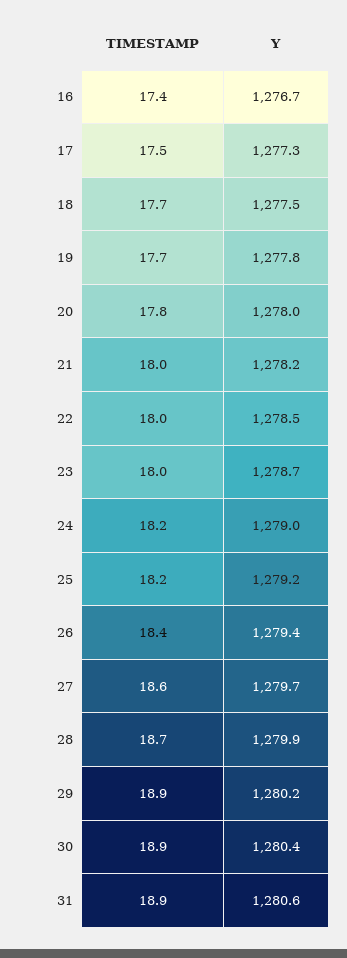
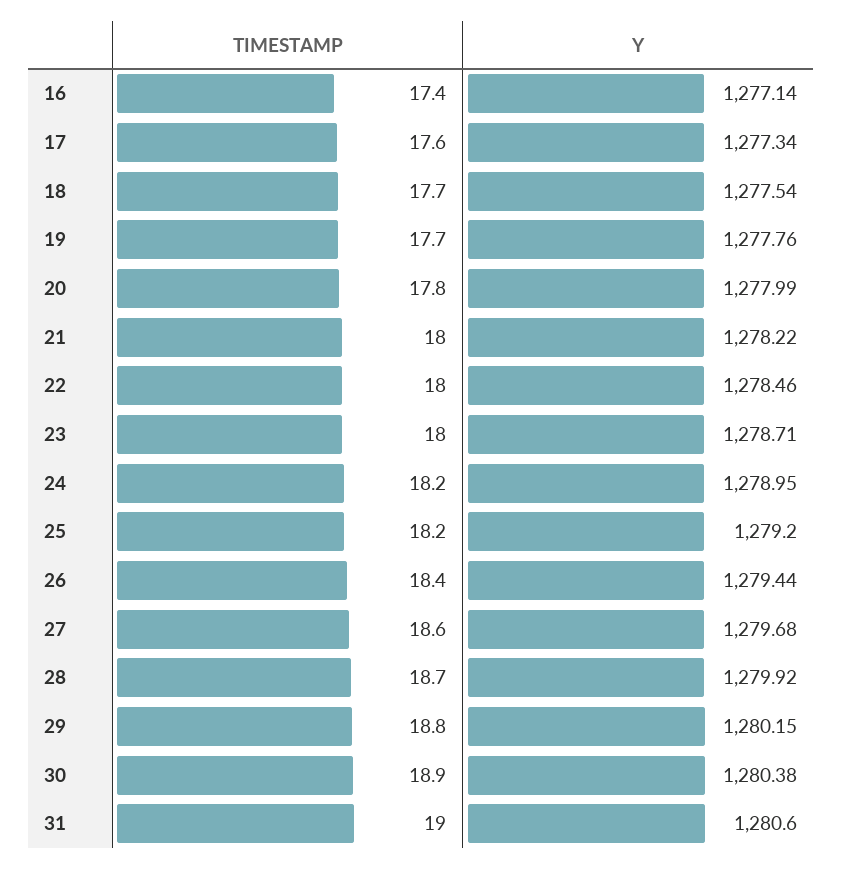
  {
    "TIMESTAMP": {
      "16": 17.4,
-     "17": 17.5,
+     "17": 17.6,
      "18": 17.7,
      "19": 17.7,
      "20": 17.8,
      "21": 18,
      "22": 18,
      "23": 18,
      "24": 18.2,
      "25": 18.2,
      "26": 18.4,
      "27": 18.6,
      "28": 18.7,
-     "29": 18.9,
+     "29": 18.8,
      "30": 18.9,
-     "31": 18.9
+     "31": 19
    },
    "Y": {
-     "16": 1276.7,
+     "16": 1277.14,
      "17": 1277.34,
      "18": 1277.54,
      "19": 1277.76,
      "20": 1277.99,
      "21": 1278.22,
      "22": 1278.46,
      "23": 1278.71,
      "24": 1278.95,
      "25": 1279.2,
      "26": 1279.44,
      "27": 1279.68,
      "28": 1279.92,
      "29": 1280.15,
      "30": 1280.38,
      "31": 1280.6
    }
  }

